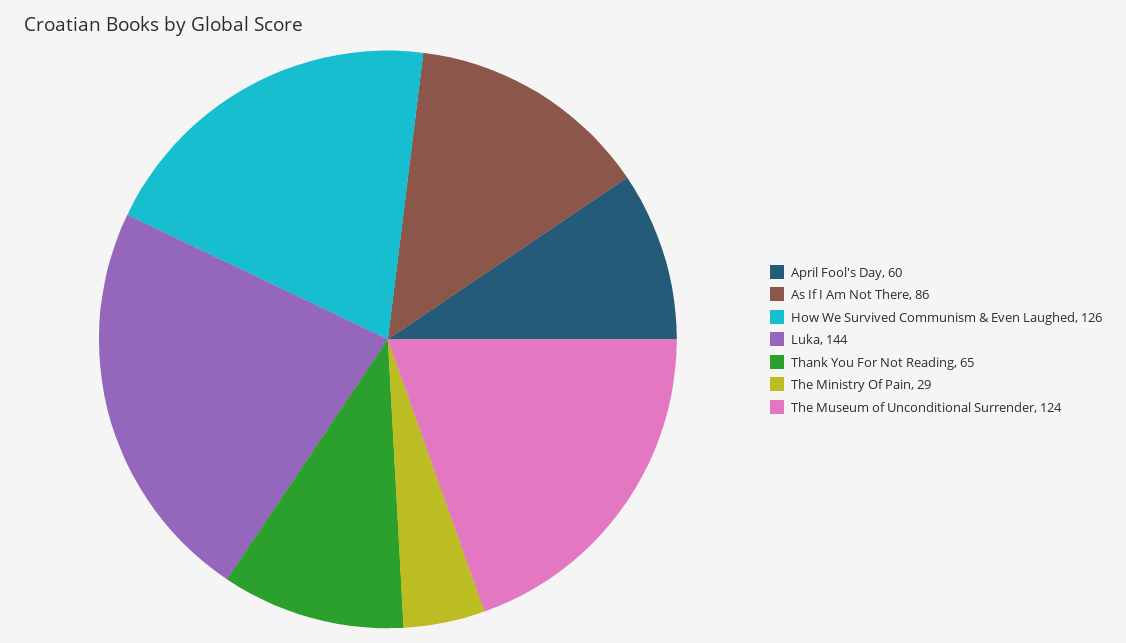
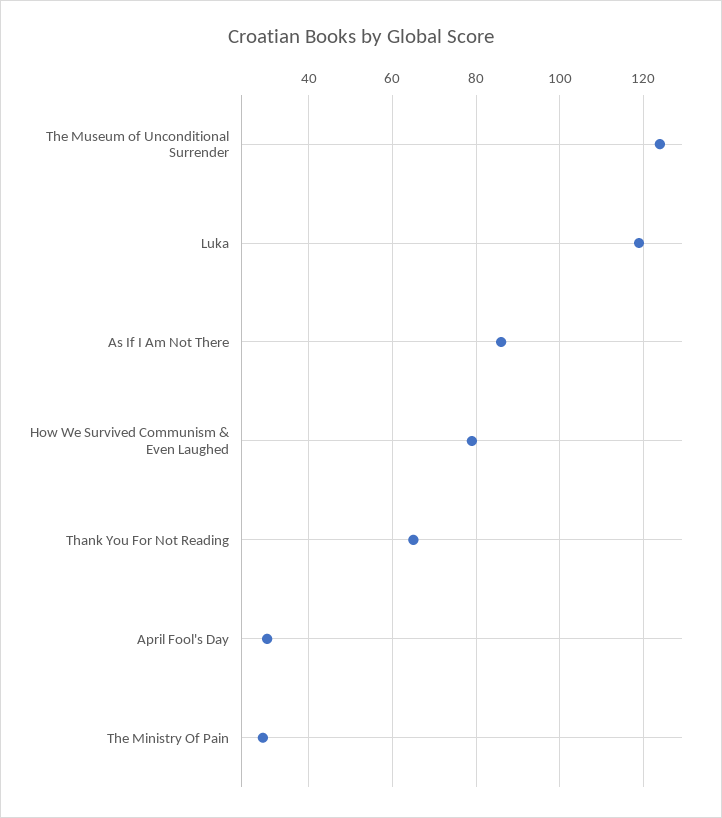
  {
-   "April Fool's Day": 60,
+   "April Fool's Day": 30,
    "As If I Am Not There": 86,
-   "How We Survived Communism & Even Laughed": 126,
+   "How We Survived Communism & Even Laughed": 80,
-   "Luka": 144,
+   "Luka": 120,
    "Thank You For Not Reading": 65,
    "The Ministry Of Pain": 29,
    "The Museum of Unconditional Surrender": 124
  }

